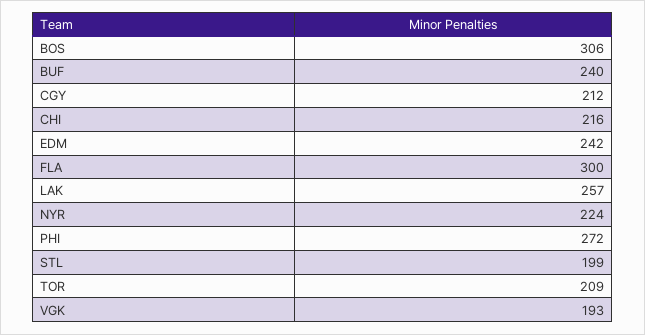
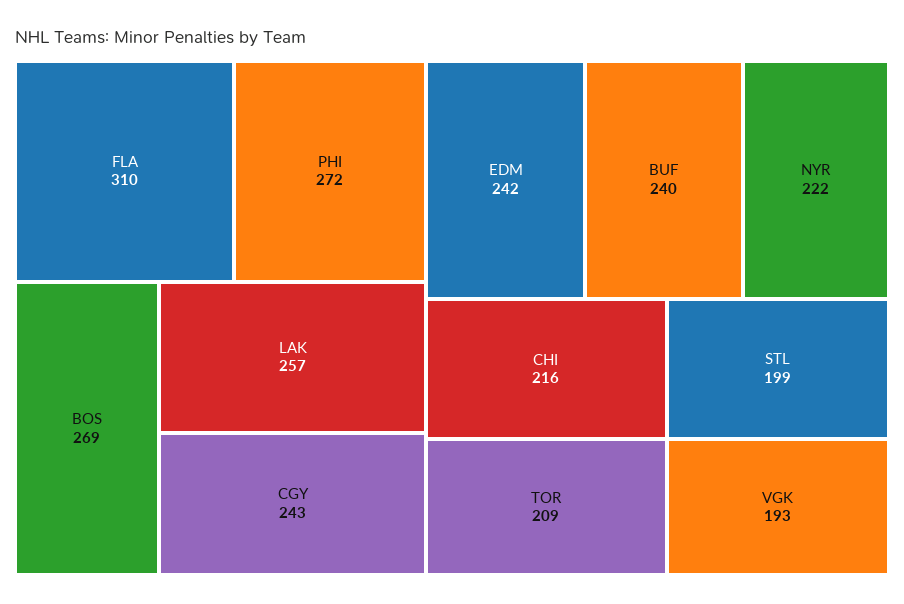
  {
-   "BOS": 306,
+   "BOS": 269,
    "BUF": 240,
-   "CGY": 212,
+   "CGY": 243,
    "CHI": 216,
    "EDM": 242,
-   "FLA": 300,
+   "FLA": 310,
    "LAK": 257,
-   "NYR": 224,
+   "NYR": 222,
    "PHI": 272,
    "STL": 199,
    "TOR": 209,
    "VGK": 193
  }

